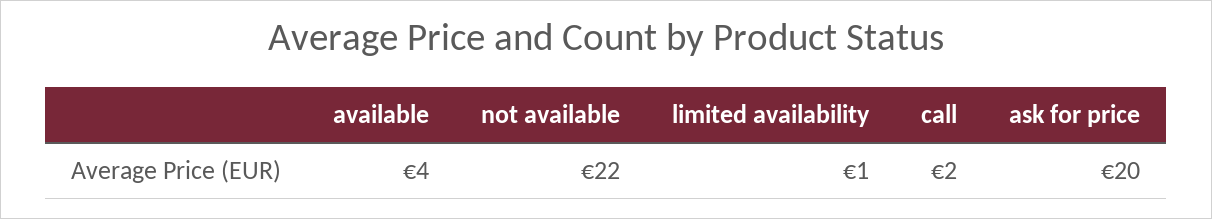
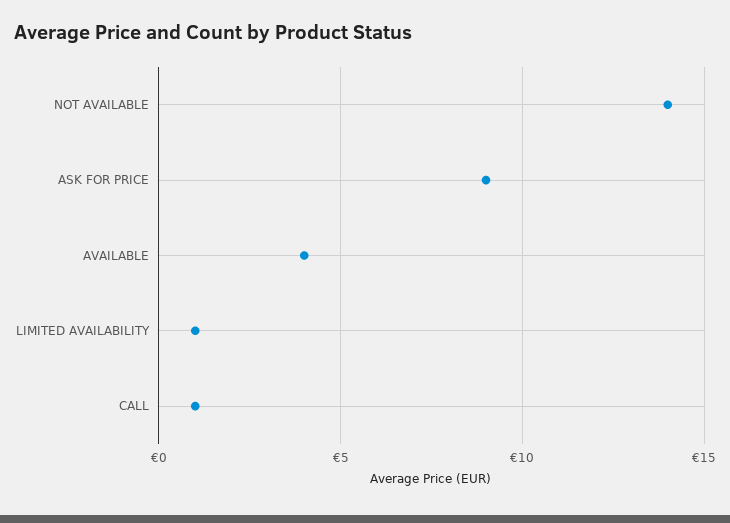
  {
    "available": 4,
-   "not available": 22,
+   "not available": 14,
    "limited availability": 1,
-   "call": 2,
+   "call": 1,
-   "ask for price": 20
+   "ask for price": 9
  }

